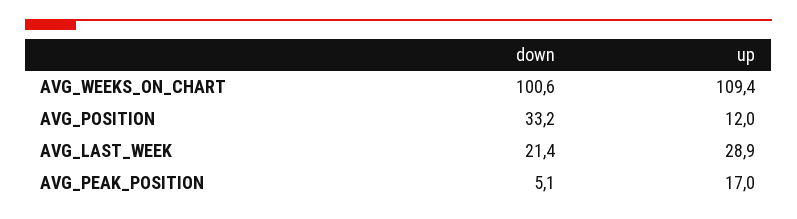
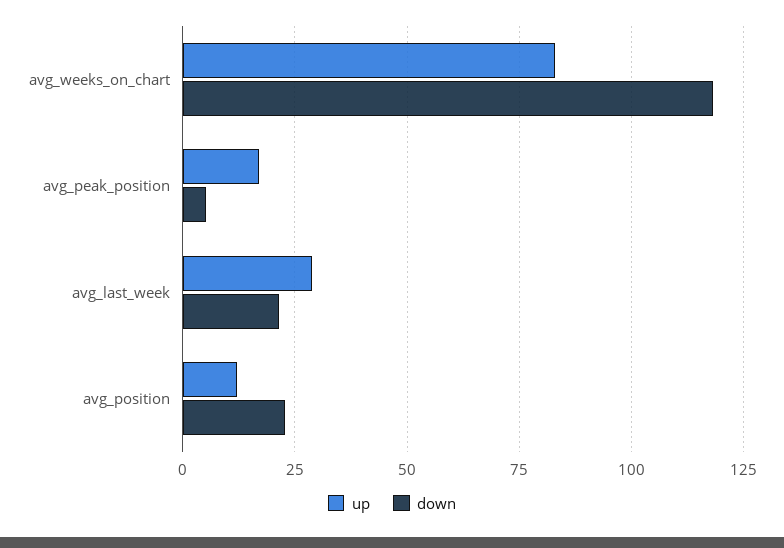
  {
    "down": {
-     "AVG_WEEKS_ON_CHART": 100.6,
+     "AVG_WEEKS_ON_CHART": 117.5,
-     "AVG_POSITION": 33.2,
+     "AVG_POSITION": 22.5,
      "AVG_LAST_WEEK": 21.4,
      "AVG_PEAK_POSITION": 5.1
    },
    "up": {
-     "AVG_WEEKS_ON_CHART": 109.4,
+     "AVG_WEEKS_ON_CHART": 82.5,
      "AVG_POSITION": 12,
      "AVG_LAST_WEEK": 28.9,
      "AVG_PEAK_POSITION": 17
    }
  }

